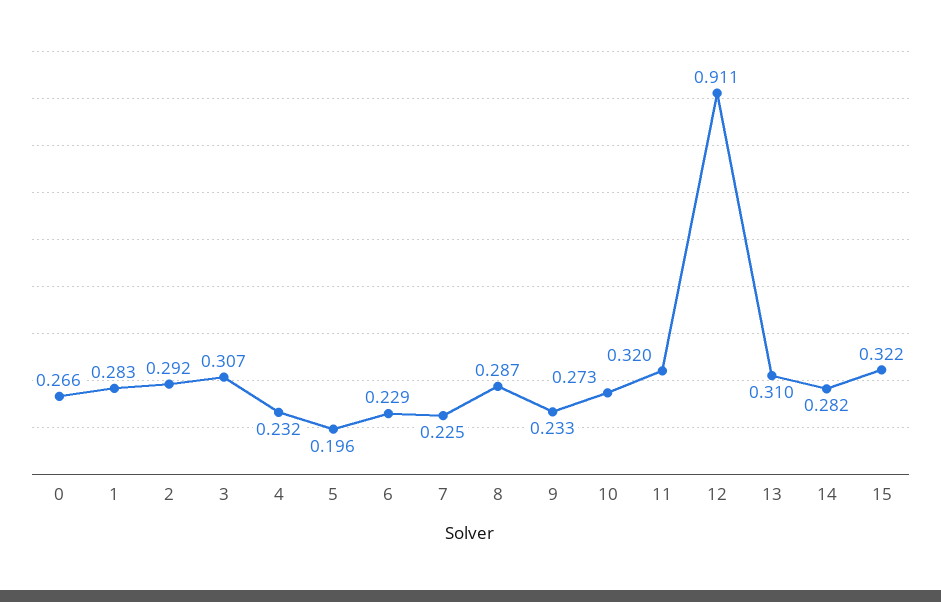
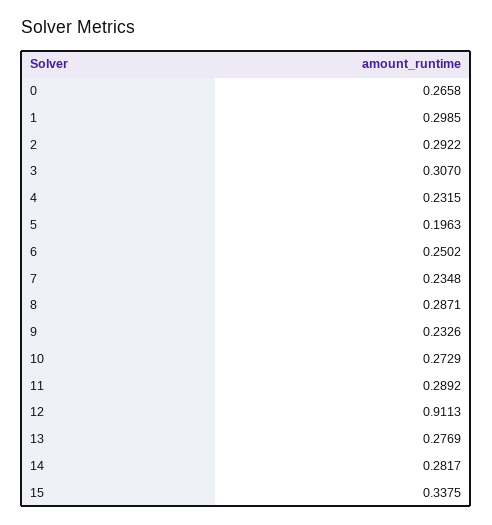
  {
    "0": 0.2658,
-   "1": 0.283,
+   "1": 0.2985,
    "2": 0.2922,
    "3": 0.307,
    "4": 0.2315,
    "5": 0.1963,
-   "6": 0.229,
+   "6": 0.2502,
-   "7": 0.225,
+   "7": 0.2348,
    "8": 0.2871,
    "9": 0.2326,
    "10": 0.2729,
-   "11": 0.32,
+   "11": 0.2892,
    "12": 0.9113,
-   "13": 0.31,
+   "13": 0.2769,
    "14": 0.2817,
-   "15": 0.322
+   "15": 0.3375
  }

